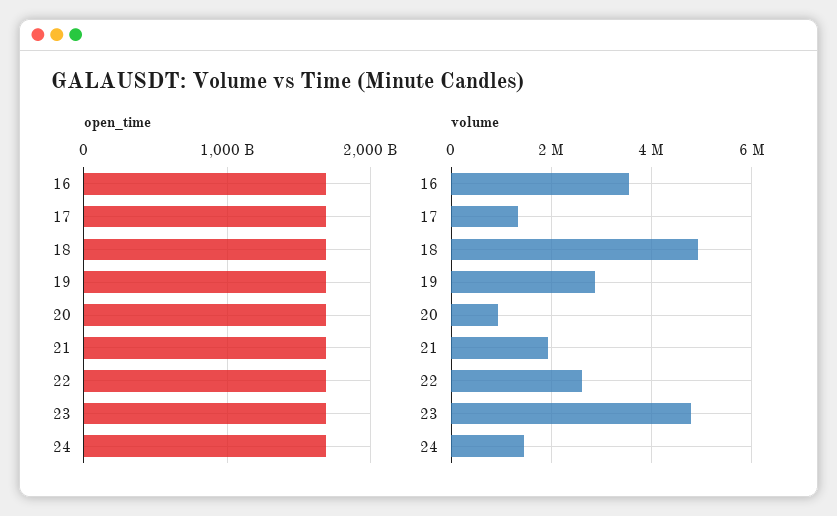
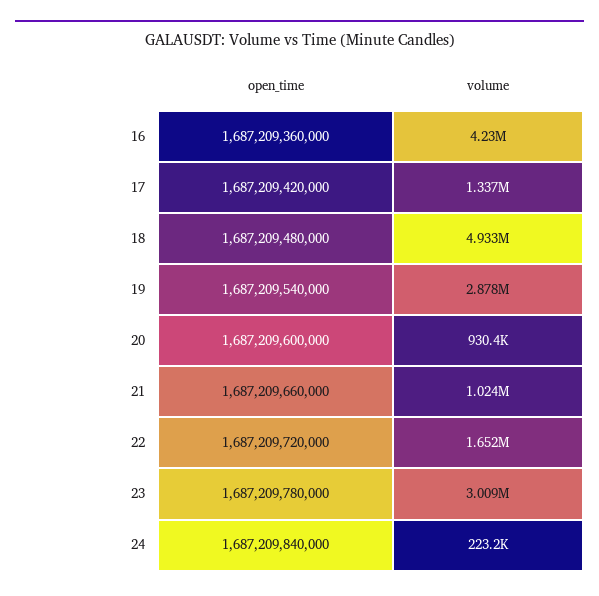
  {
    "open_time": {
      "16": 1687209360000,
      "17": 1687209420000,
      "18": 1687209480000,
      "19": 1687209540000,
      "20": 1687209600000,
      "21": 1687209660000,
      "22": 1687209720000,
      "23": 1687209780000,
      "24": 1687209840000
    },
    "volume": {
-     "16": 3600000,
+     "16": 4230000,
      "17": 1337000,
      "18": 4933000,
      "19": 2878000,
      "20": 930400,
-     "21": 2000000,
+     "21": 1024000,
-     "22": 2600000,
+     "22": 1652000,
-     "23": 4800000,
+     "23": 3009000,
-     "24": 1400000
+     "24": 223200
    }
  }

